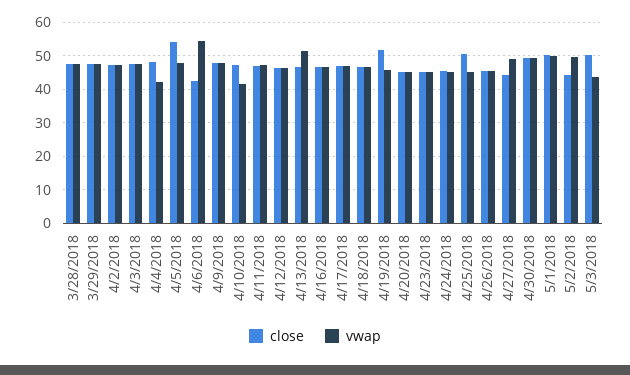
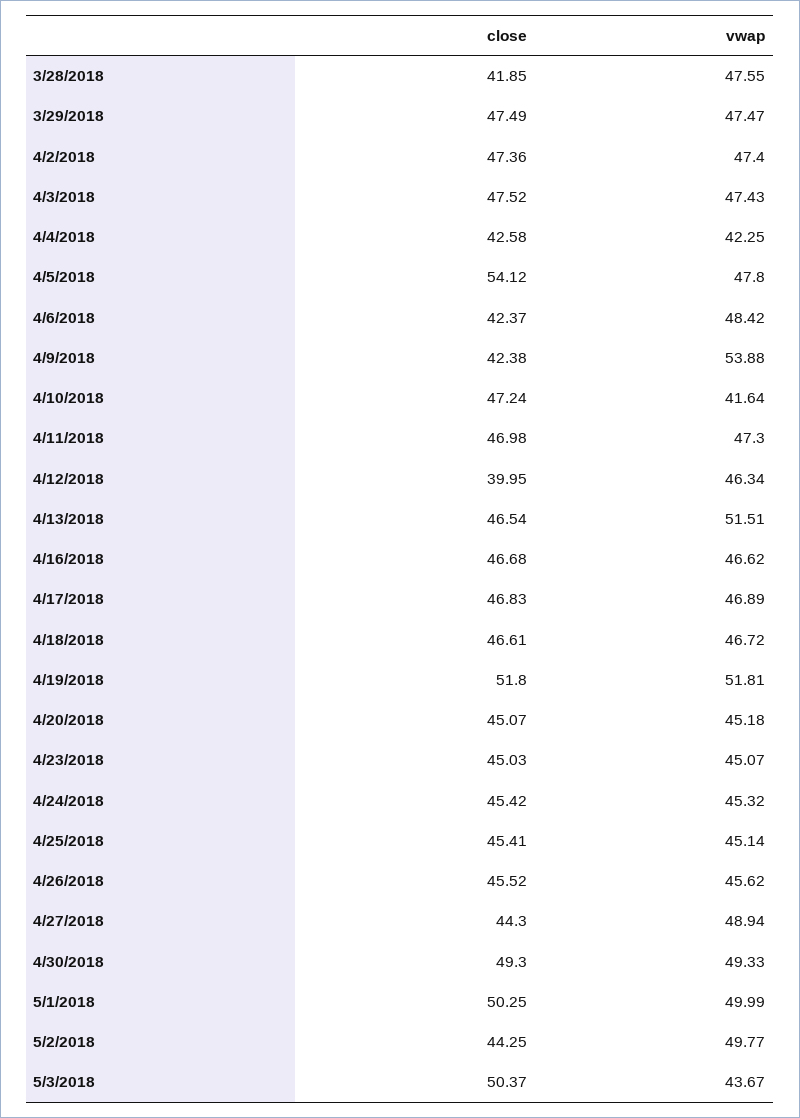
  {
    "close": {
-     "3/28/2018": 48,
+     "3/28/2018": 41.85,
      "3/29/2018": 47.49,
      "4/2/2018": 47.36,
      "4/3/2018": 47.52,
-     "4/4/2018": 48,
+     "4/4/2018": 42.58,
      "4/5/2018": 54.12,
      "4/6/2018": 42.37,
-     "4/9/2018": 48,
+     "4/9/2018": 42.38,
      "4/10/2018": 47.24,
      "4/11/2018": 46.98,
-     "4/12/2018": 46,
+     "4/12/2018": 39.95,
      "4/13/2018": 46.54,
      "4/16/2018": 46.68,
      "4/17/2018": 46.83,
      "4/18/2018": 46.61,
      "4/19/2018": 51.8,
      "4/20/2018": 45.07,
      "4/23/2018": 45.03,
      "4/24/2018": 45.42,
-     "4/25/2018": 50,
+     "4/25/2018": 45.41,
      "4/26/2018": 45.52,
      "4/27/2018": 44.3,
      "4/30/2018": 49.3,
      "5/1/2018": 50.25,
      "5/2/2018": 44.25,
      "5/3/2018": 50.37
    },
    "vwap": {
      "3/28/2018": 47.55,
      "3/29/2018": 47.47,
      "4/2/2018": 47.4,
      "4/3/2018": 47.43,
      "4/4/2018": 42.25,
      "4/5/2018": 47.8,
-     "4/6/2018": 54,
+     "4/6/2018": 48.42,
-     "4/9/2018": 48,
+     "4/9/2018": 53.88,
      "4/10/2018": 41.64,
      "4/11/2018": 47.3,
      "4/12/2018": 46.34,
      "4/13/2018": 51.51,
      "4/16/2018": 46.62,
      "4/17/2018": 46.89,
      "4/18/2018": 46.72,
-     "4/19/2018": 46,
+     "4/19/2018": 51.81,
      "4/20/2018": 45.18,
      "4/23/2018": 45.07,
      "4/24/2018": 45.32,
      "4/25/2018": 45.14,
      "4/26/2018": 45.62,
      "4/27/2018": 48.94,
      "4/30/2018": 49.33,
      "5/1/2018": 49.99,
      "5/2/2018": 49.77,
      "5/3/2018": 43.67
    }
  }

